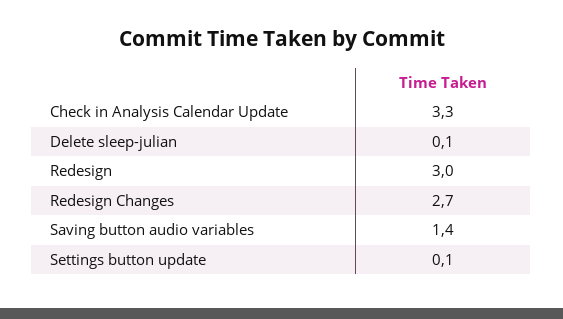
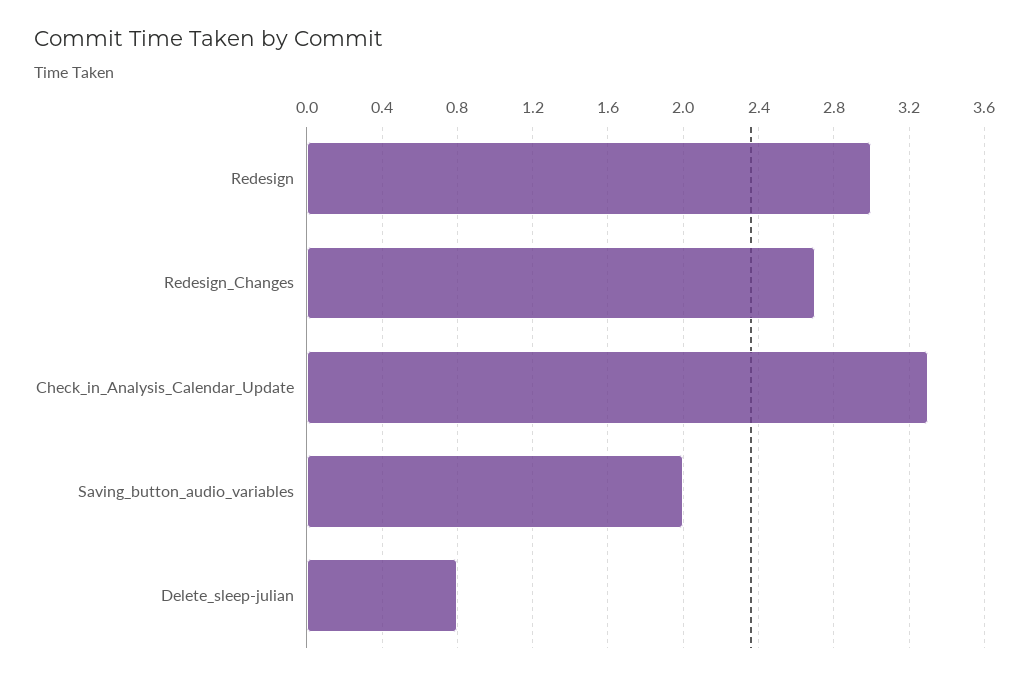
  {
    "Check in Analysis Calendar Update": 3.3,
-   "Delete sleep-julian": 0.1,
+   "Delete sleep-julian": 0.8,
    "Redesign": 3,
    "Redesign Changes": 2.7,
-   "Saving button audio variables": 1.4,
+   "Saving button audio variables": 2
-   "Settings button update": 0.1
  }

